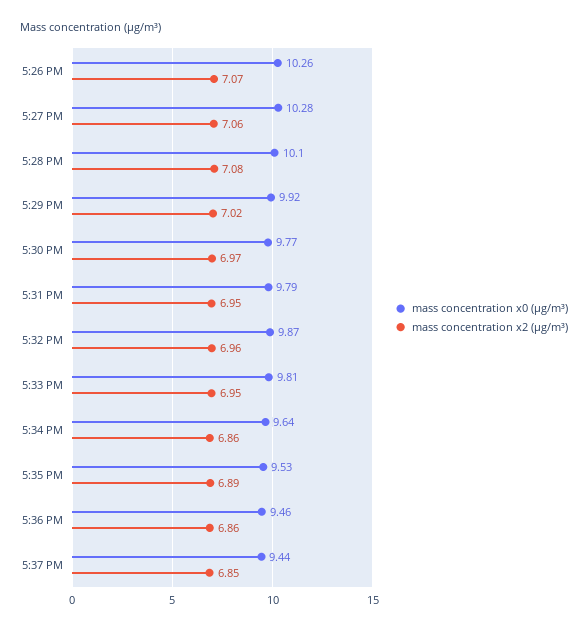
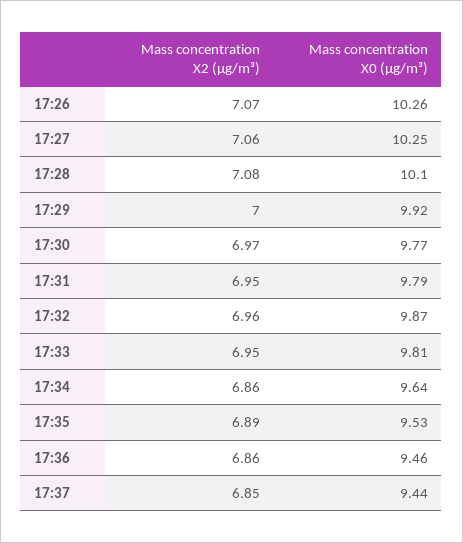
  {
    "mass concentration x0 (μg/m³)": {
      "5:26 PM": 10.26,
-     "5:27 PM": 10.28,
+     "5:27 PM": 10.25,
      "5:28 PM": 10.1,
      "5:29 PM": 9.92,
      "5:30 PM": 9.77,
      "5:31 PM": 9.79,
      "5:32 PM": 9.87,
      "5:33 PM": 9.81,
      "5:34 PM": 9.64,
      "5:35 PM": 9.53,
      "5:36 PM": 9.46,
      "5:37 PM": 9.44
    },
    "mass concentration x2 (μg/m³)": {
      "5:26 PM": 7.07,
      "5:27 PM": 7.06,
      "5:28 PM": 7.08,
-     "5:29 PM": 7.02,
+     "5:29 PM": 7,
      "5:30 PM": 6.97,
      "5:31 PM": 6.95,
      "5:32 PM": 6.96,
      "5:33 PM": 6.95,
      "5:34 PM": 6.86,
      "5:35 PM": 6.89,
      "5:36 PM": 6.86,
      "5:37 PM": 6.85
    }
  }

